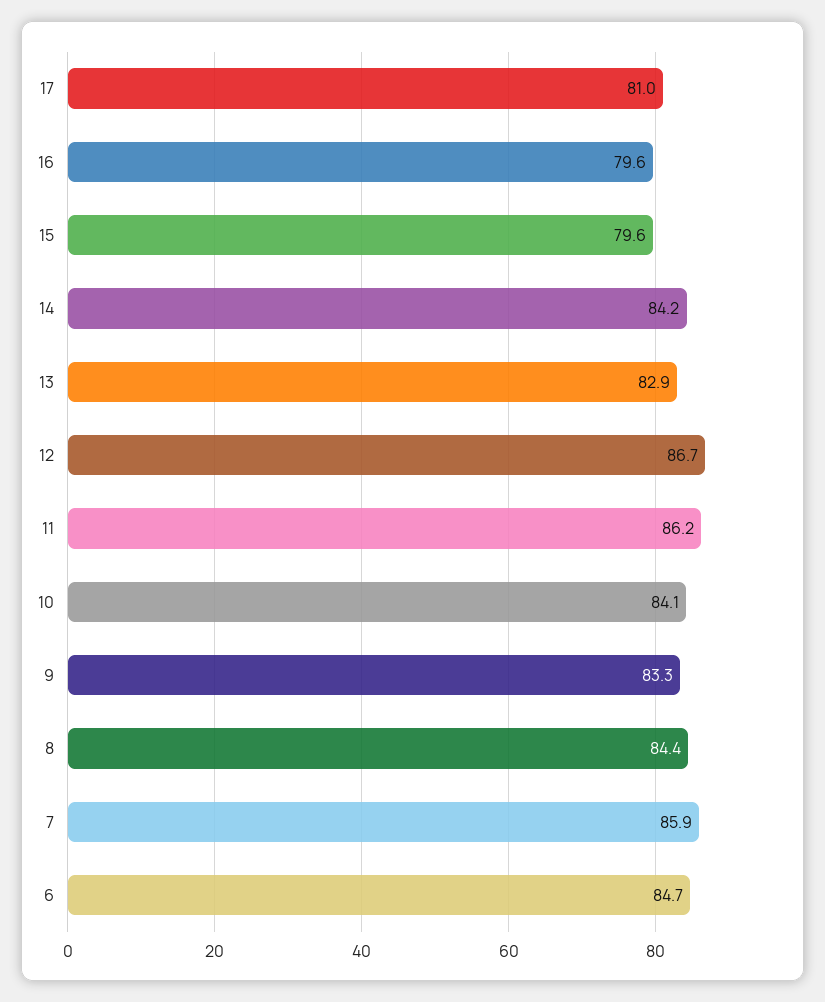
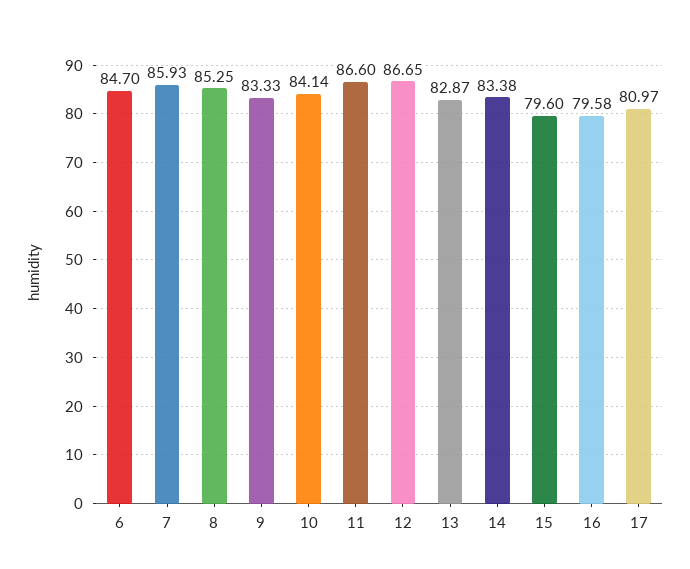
  {
    "17": 80.97,
    "16": 79.58,
    "15": 79.6,
-   "14": 84.2,
+   "14": 83.38,
    "13": 82.87,
    "12": 86.65,
-   "11": 86.2,
+   "11": 86.6,
    "10": 84.14,
    "9": 83.33,
-   "8": 84.4,
+   "8": 85.25,
    "7": 85.93,
    "6": 84.7
  }

